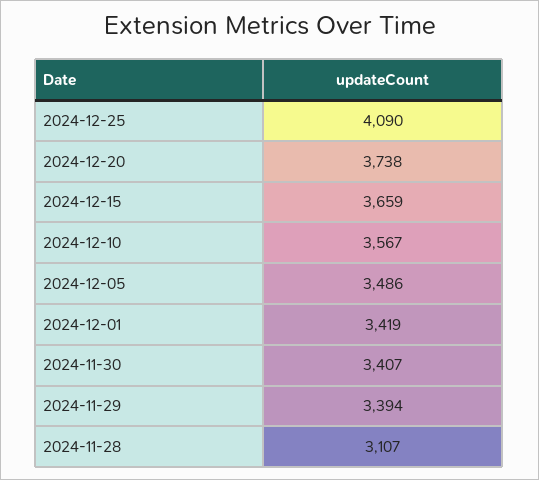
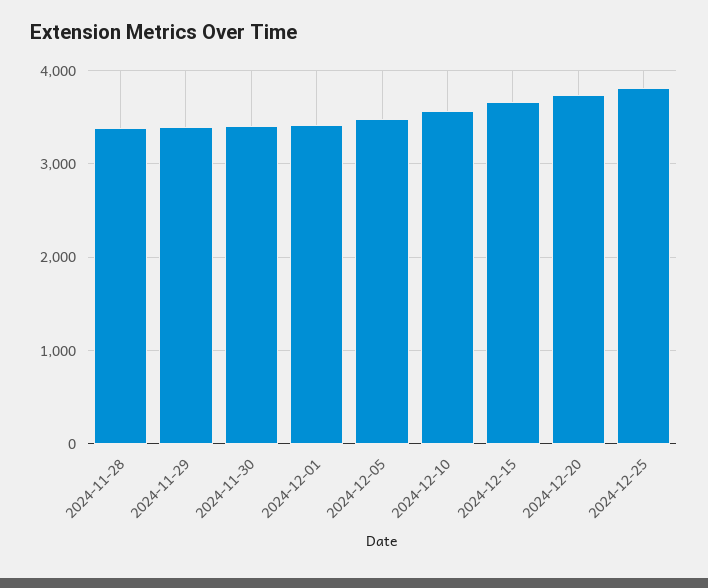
  {
-   "2024-12-25": 4090,
+   "2024-12-25": 3800,
    "2024-12-20": 3738,
    "2024-12-15": 3659,
    "2024-12-10": 3567,
    "2024-12-05": 3486,
    "2024-12-01": 3419,
    "2024-11-30": 3407,
    "2024-11-29": 3394,
-   "2024-11-28": 3107
+   "2024-11-28": 3400
  }

